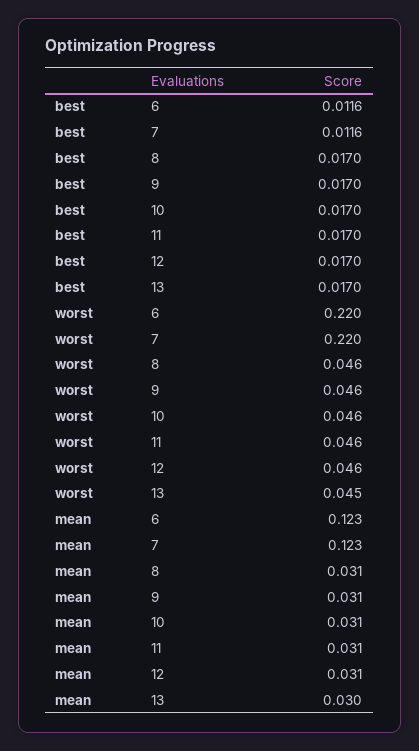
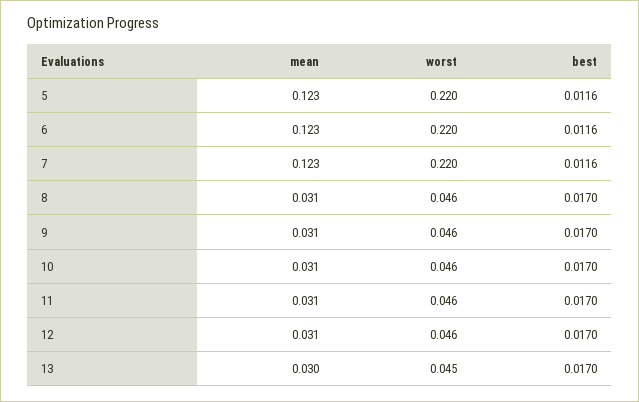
  {
    "best": {
      "6": 0.0116,
      "7": 0.0116,
      "8": 0.017,
      "9": 0.017,
      "10": 0.017,
      "11": 0.017,
      "12": 0.017,
-     "13": 0.017
+     "13": 0.017,
+     "5": 0.0116
    },
    "worst": {
      "6": 0.22,
      "7": 0.22,
      "8": 0.046,
      "9": 0.046,
      "10": 0.046,
      "11": 0.046,
      "12": 0.046,
-     "13": 0.045
+     "13": 0.045,
+     "5": 0.22
    },
    "mean": {
      "6": 0.123,
      "7": 0.123,
      "8": 0.031,
      "9": 0.031,
      "10": 0.031,
      "11": 0.031,
      "12": 0.031,
-     "13": 0.03
+     "13": 0.03,
+     "5": 0.123
    }
  }

